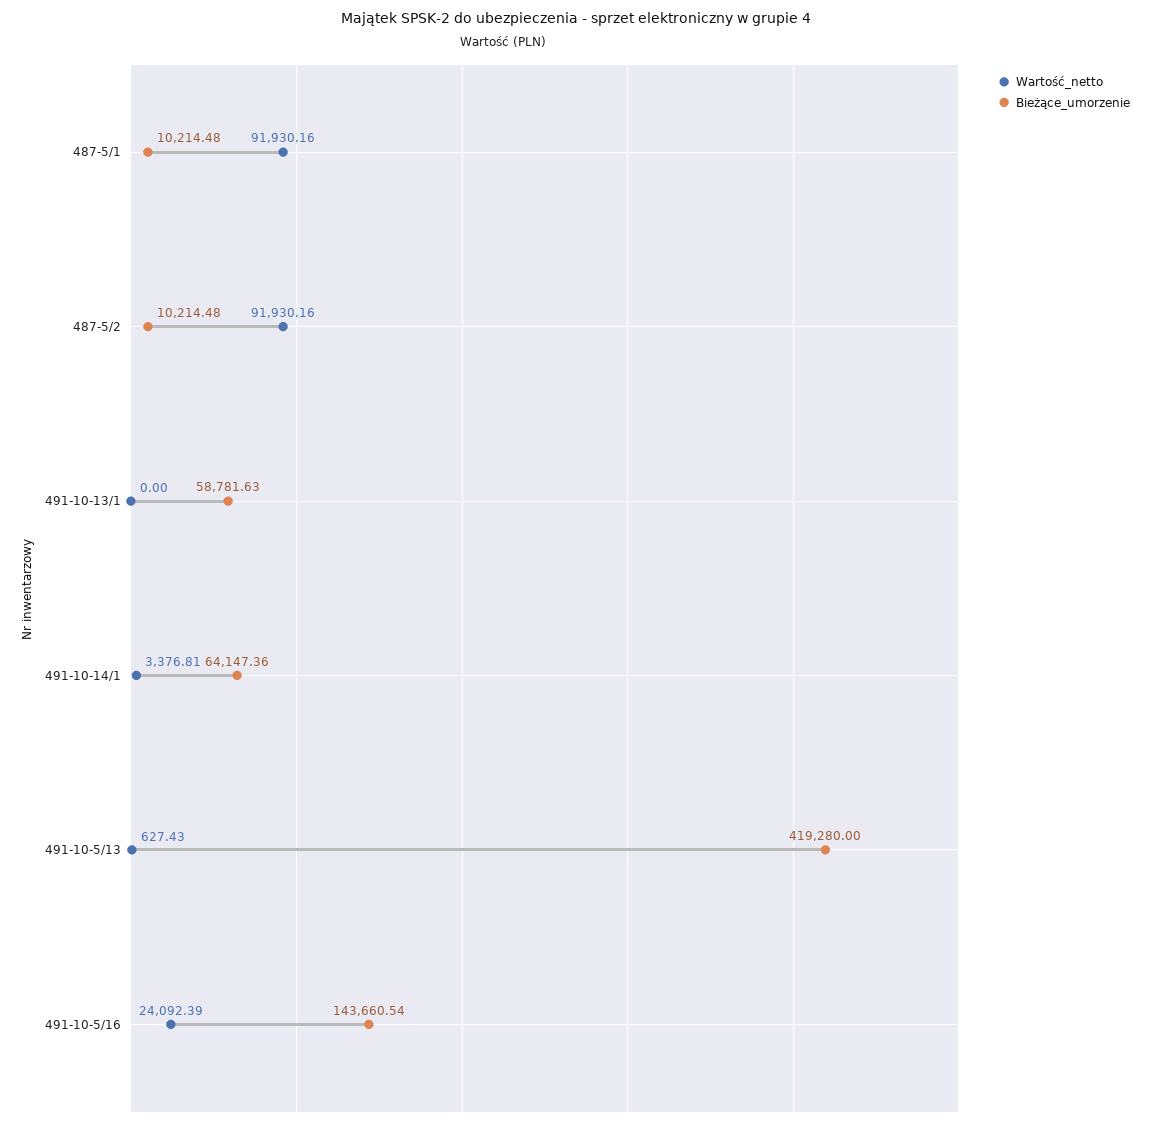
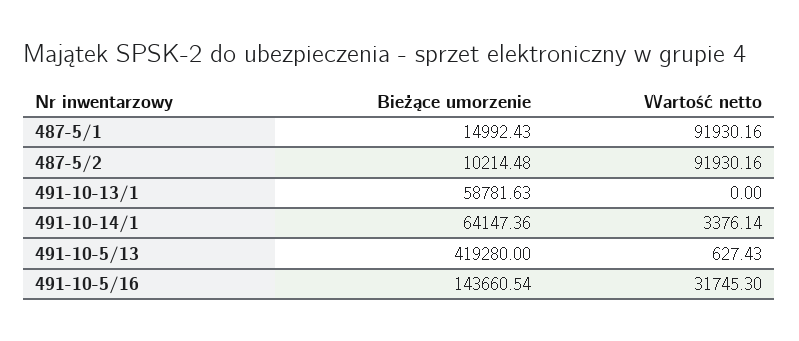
  {
    "Wartość_netto": {
      "487-5/1": 91930.16,
      "487-5/2": 91930.16,
      "491-10-13/1": 0,
-     "491-10-14/1": 3376.81,
+     "491-10-14/1": 3376.14,
      "491-10-5/13": 627.43,
-     "491-10-5/16": 24092.39
+     "491-10-5/16": 31745.3
    },
    "Bieżące_umorzenie": {
-     "487-5/1": 10214.48,
+     "487-5/1": 14992.43,
      "487-5/2": 10214.48,
      "491-10-13/1": 58781.63,
      "491-10-14/1": 64147.36,
      "491-10-5/13": 419280,
      "491-10-5/16": 143660.54
    }
  }

